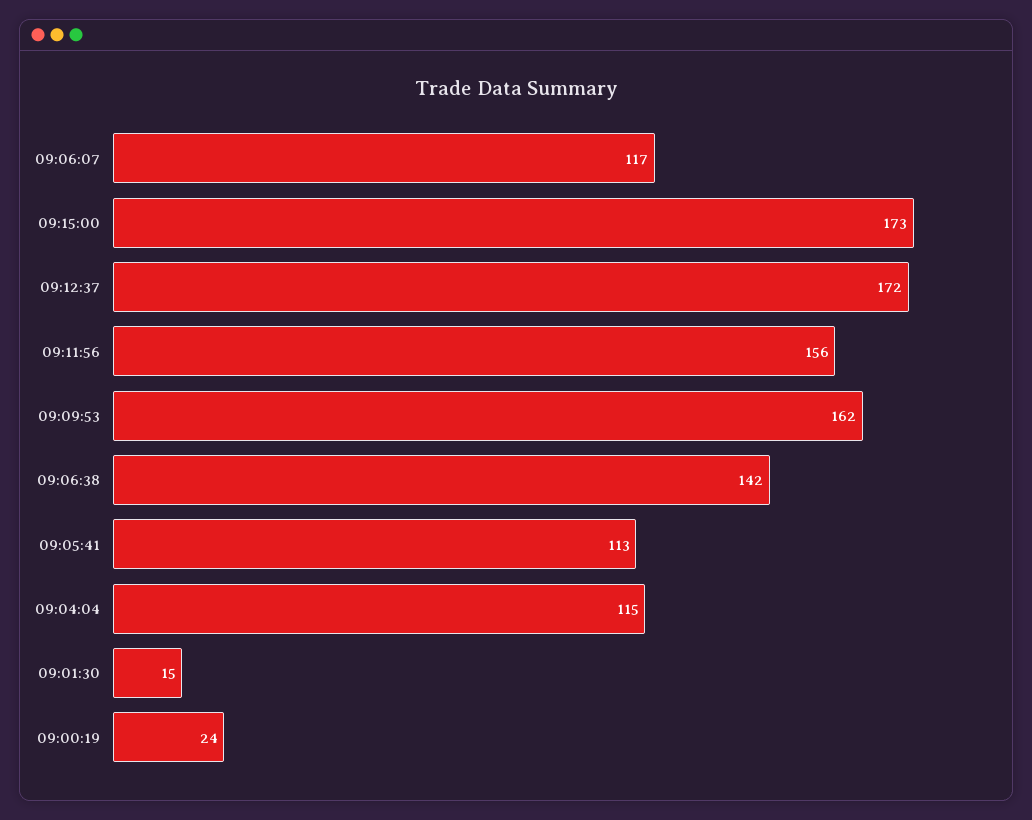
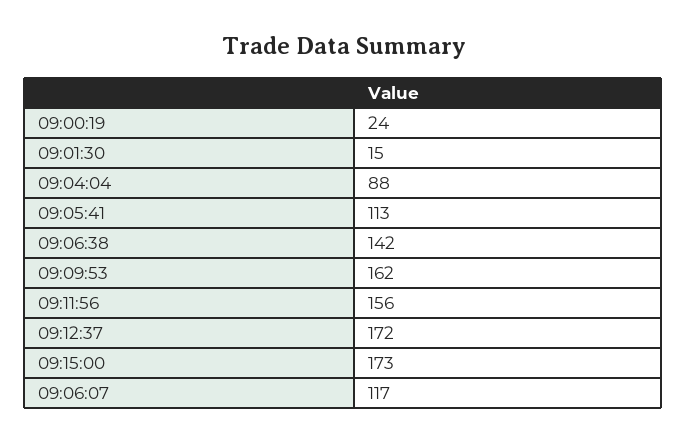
  {
    "09:06:07": 117,
    "09:15:00": 173,
    "09:12:37": 172,
    "09:11:56": 156,
    "09:09:53": 162,
    "09:06:38": 142,
    "09:05:41": 113,
-   "09:04:04": 115,
+   "09:04:04": 88,
    "09:01:30": 15,
    "09:00:19": 24
  }

